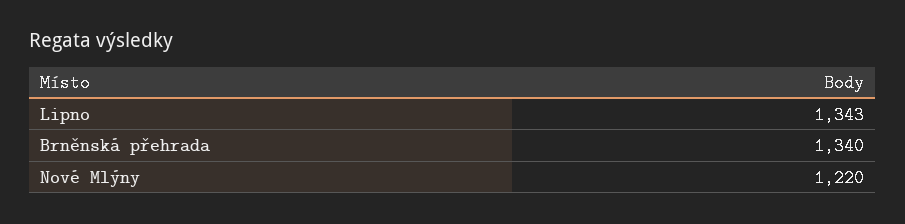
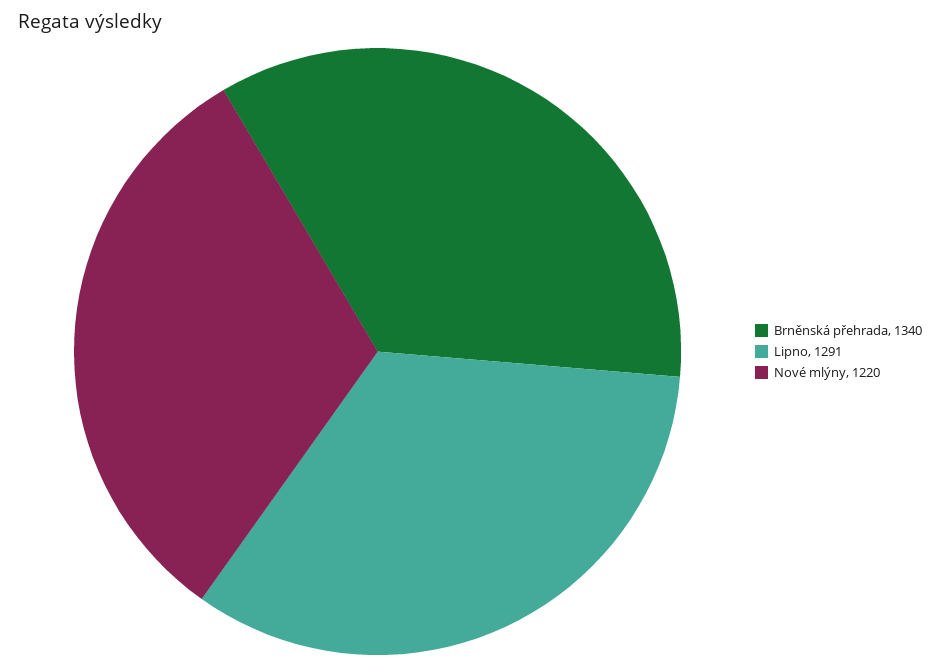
  {
-   "Lipno": 1343,
+   "Lipno": 1291,
    "Brněnská přehrada": 1340,
    "Nové Mlýny": 1220
  }

